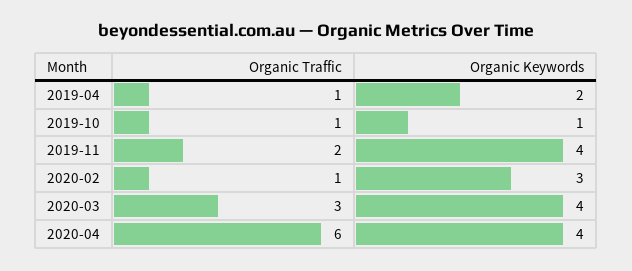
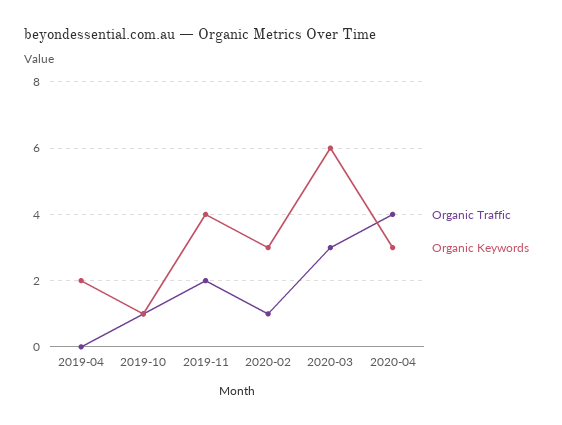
  {
    "Organic Traffic": {
-     "2019-04": 1,
+     "2019-04": 0,
      "2019-10": 1,
      "2019-11": 2,
      "2020-02": 1,
      "2020-03": 3,
-     "2020-04": 6
+     "2020-04": 4
    },
    "Organic Keywords": {
      "2019-04": 2,
      "2019-10": 1,
      "2019-11": 4,
      "2020-02": 3,
-     "2020-03": 4,
+     "2020-03": 6,
-     "2020-04": 4
+     "2020-04": 3
    }
  }

